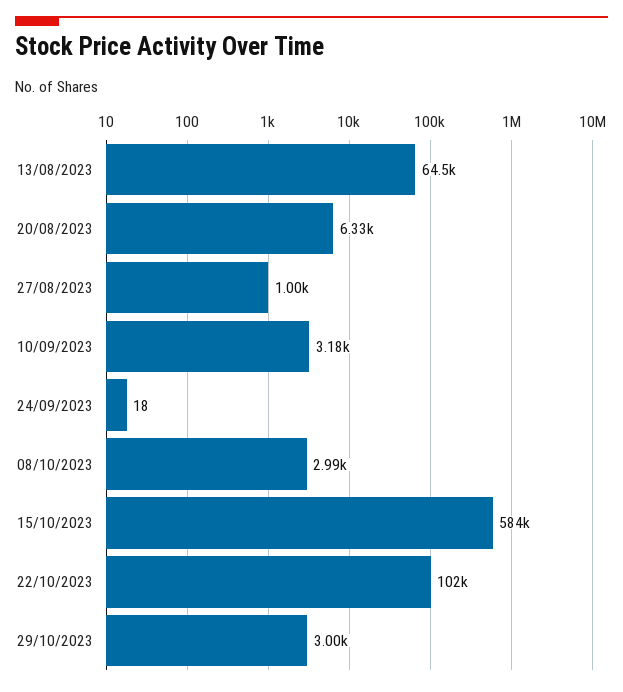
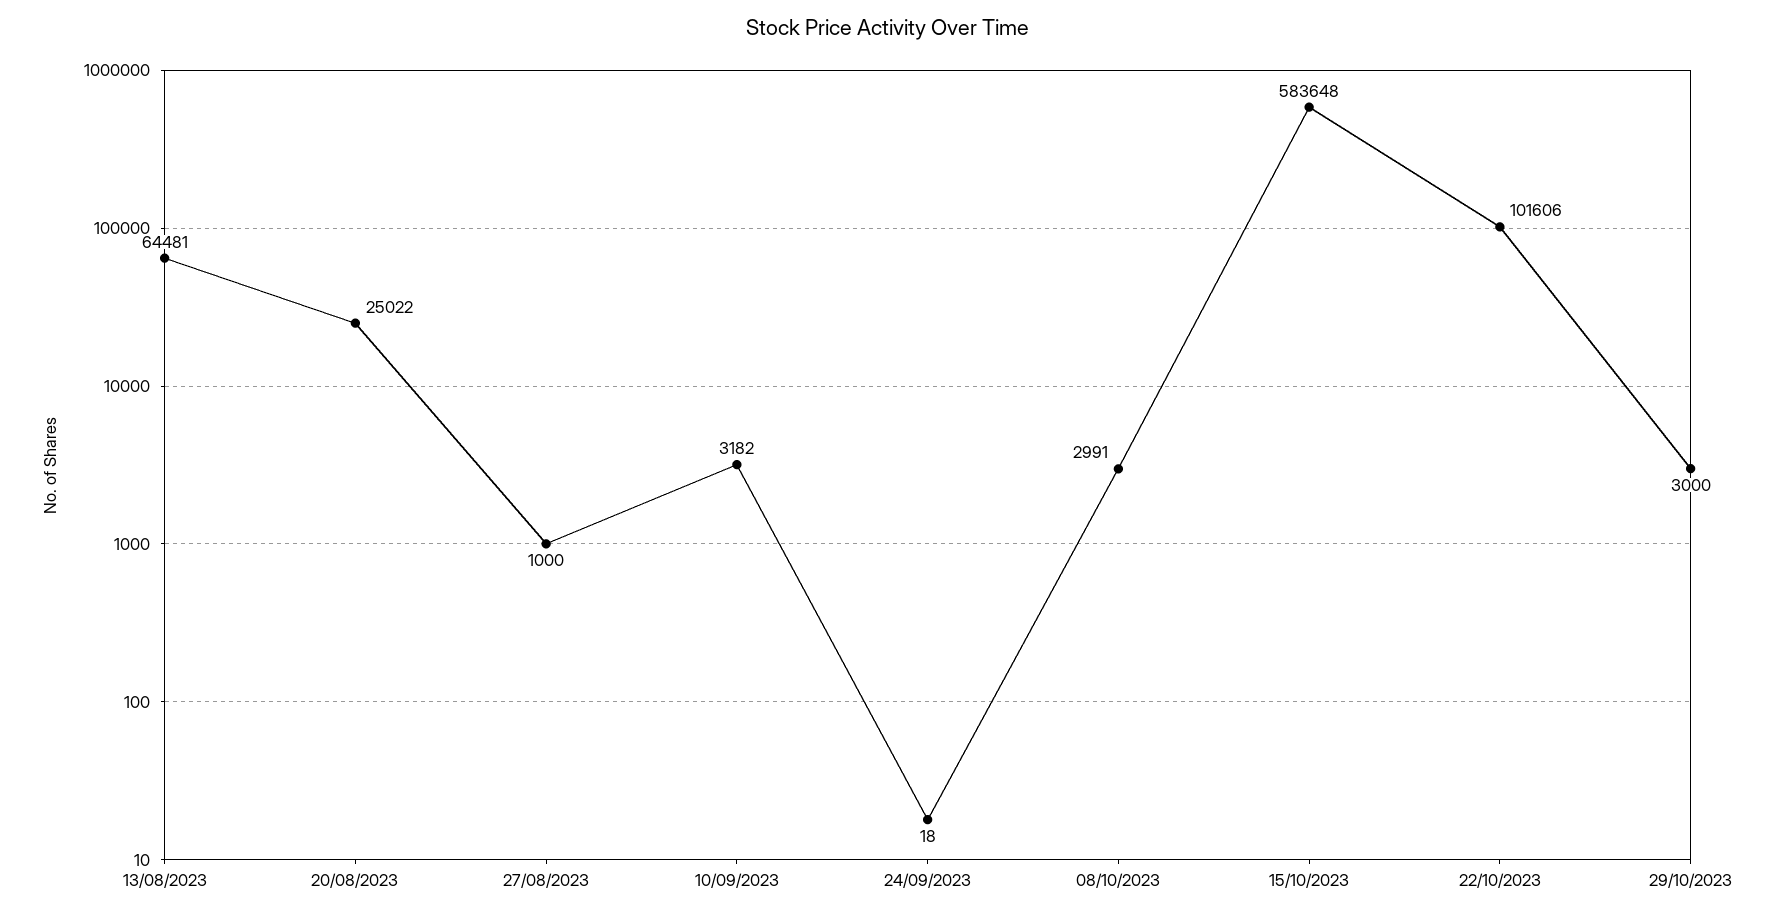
  {
    "13/08/2023": 64481,
-   "20/08/2023": 6330,
+   "20/08/2023": 25022,
    "27/08/2023": 1000,
    "10/09/2023": 3182,
    "24/09/2023": 18,
    "08/10/2023": 2991,
    "15/10/2023": 583648,
    "22/10/2023": 101606,
    "29/10/2023": 3000
  }

